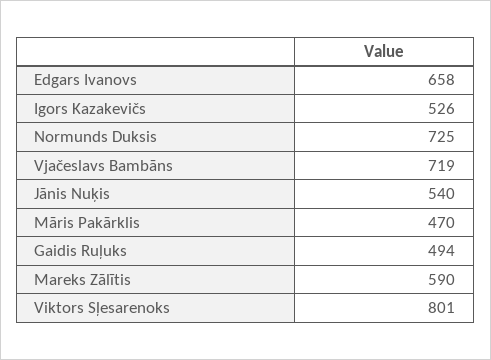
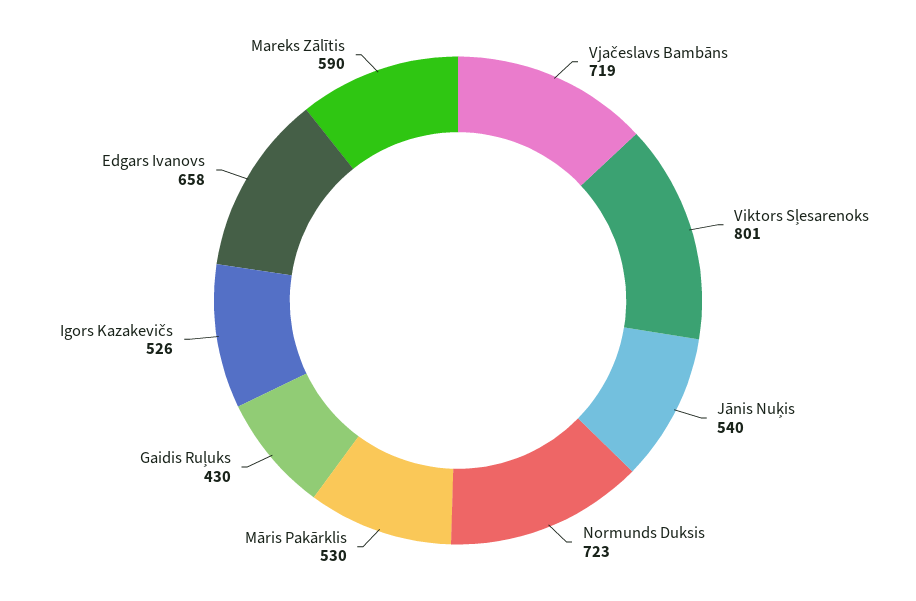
  {
    "Edgars Ivanovs": 658,
    "Igors Kazakevičs": 526,
-   "Normunds Duksis": 725,
+   "Normunds Duksis": 723,
    "Vjačeslavs Bambāns": 719,
    "Jānis Nuķis": 540,
-   "Māris Pakārklis": 470,
+   "Māris Pakārklis": 530,
-   "Gaidis Ruļuks": 494,
+   "Gaidis Ruļuks": 430,
    "Mareks Zālītis": 590,
    "Viktors Sļesarenoks": 801
  }

